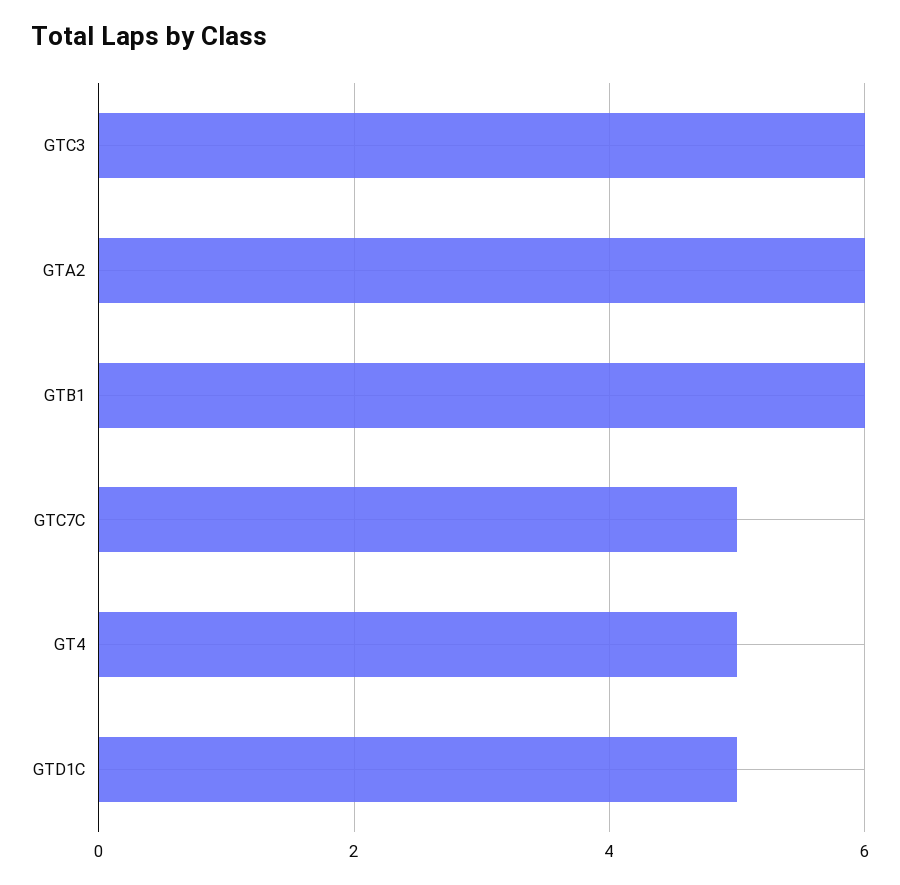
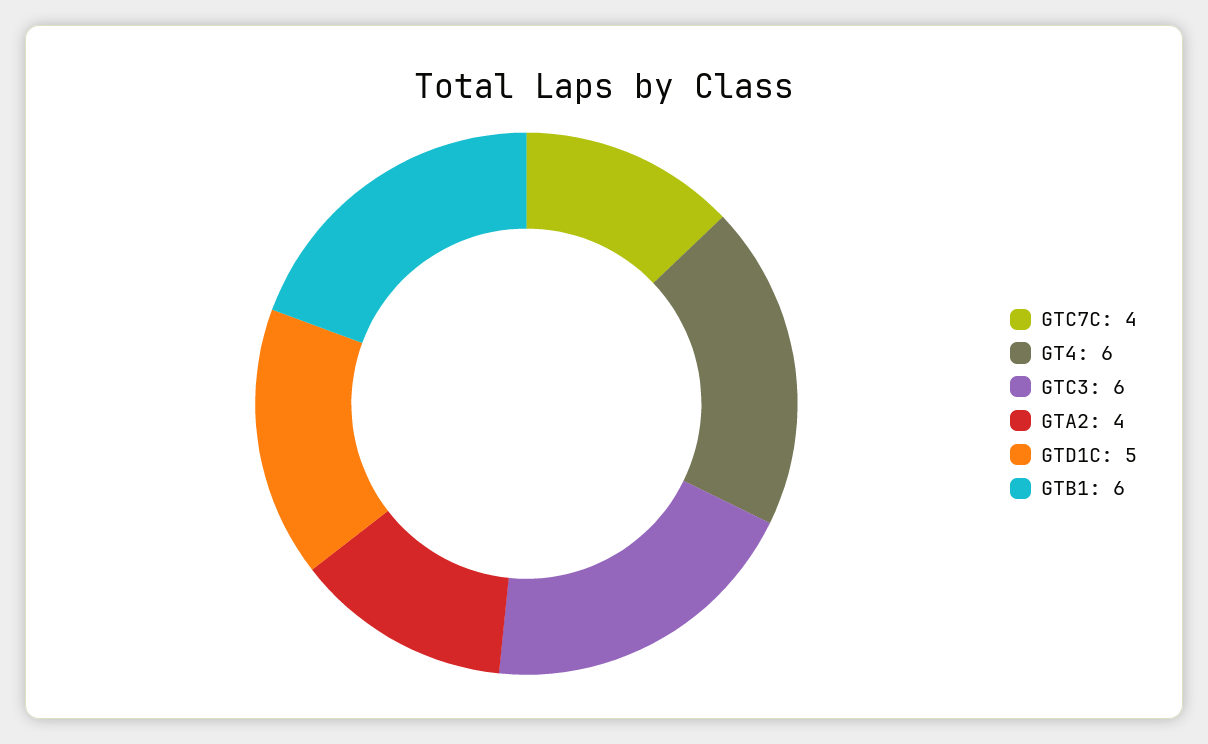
  {
    "GTC3": 6,
-   "GTA2": 6,
+   "GTA2": 4,
    "GTB1": 6,
-   "GTC7C": 5,
+   "GTC7C": 4,
-   "GT4": 5,
+   "GT4": 6,
    "GTD1C": 5
  }

